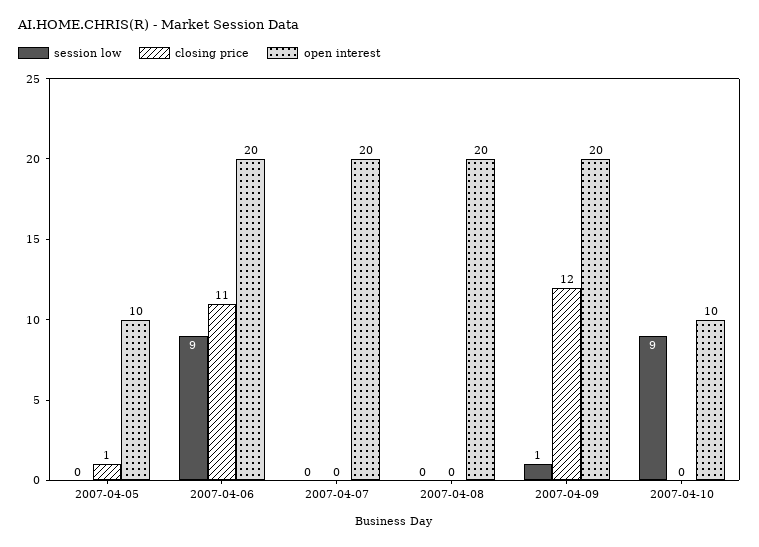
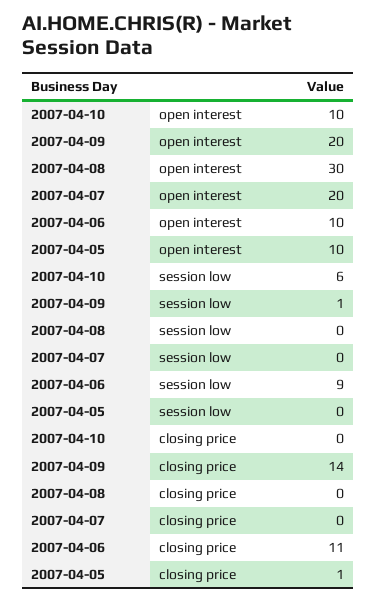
  {
    "session low": {
      "2007-04-05": 0,
      "2007-04-06": 9,
      "2007-04-07": 0,
      "2007-04-08": 0,
      "2007-04-09": 1,
-     "2007-04-10": 9
+     "2007-04-10": 6
    },
    "closing price": {
      "2007-04-05": 1,
      "2007-04-06": 11,
      "2007-04-07": 0,
      "2007-04-08": 0,
-     "2007-04-09": 12,
+     "2007-04-09": 14,
      "2007-04-10": 0
    },
    "open interest": {
      "2007-04-05": 10,
-     "2007-04-06": 20,
+     "2007-04-06": 10,
      "2007-04-07": 20,
-     "2007-04-08": 20,
+     "2007-04-08": 30,
      "2007-04-09": 20,
      "2007-04-10": 10
    }
  }

